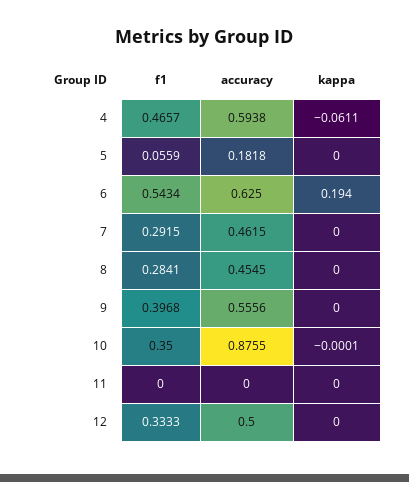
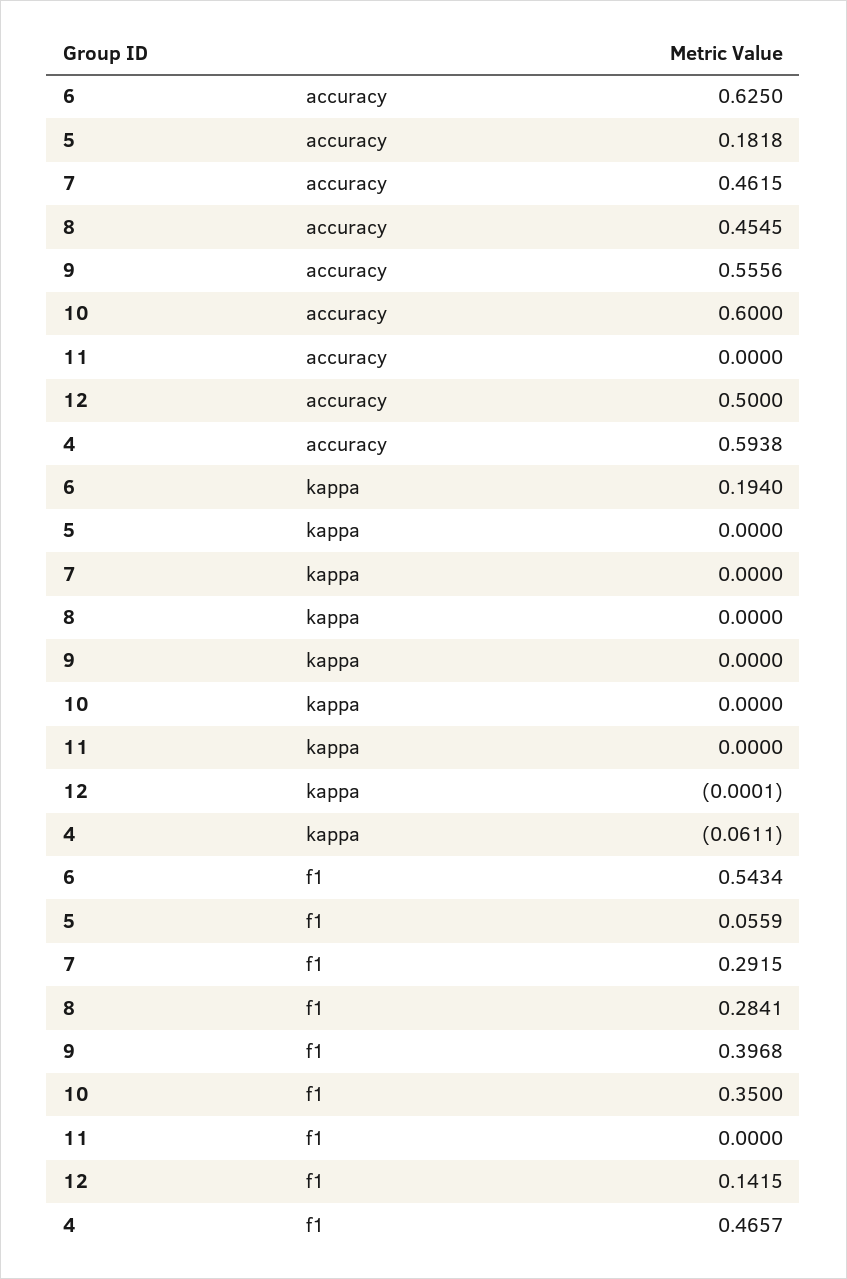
  {
    "f1": {
      "4": 0.4657,
      "5": 0.0559,
      "6": 0.5434,
      "7": 0.2915,
      "8": 0.2841,
      "9": 0.3968,
      "10": 0.35,
      "11": 0,
-     "12": 0.3333
+     "12": 0.1415
    },
    "accuracy": {
      "4": 0.5938,
      "5": 0.1818,
      "6": 0.625,
      "7": 0.4615,
      "8": 0.4545,
      "9": 0.5556,
-     "10": 0.8755,
+     "10": 0.6,
      "11": 0,
      "12": 0.5
    },
    "kappa": {
      "4": -0.0611,
      "5": 0,
      "6": 0.194,
      "7": 0,
      "8": 0,
      "9": 0,
-     "10": -0.0001,
+     "10": 0,
      "11": 0,
-     "12": 0
+     "12": -0.0001
    }
  }

